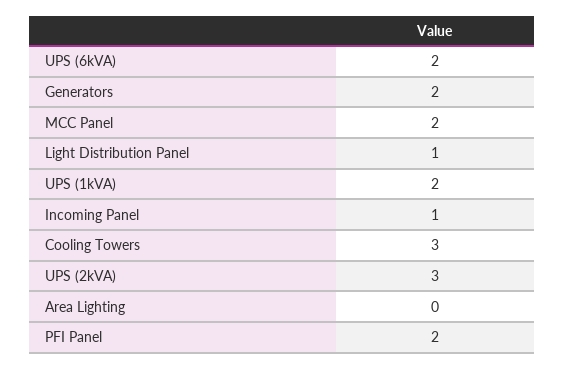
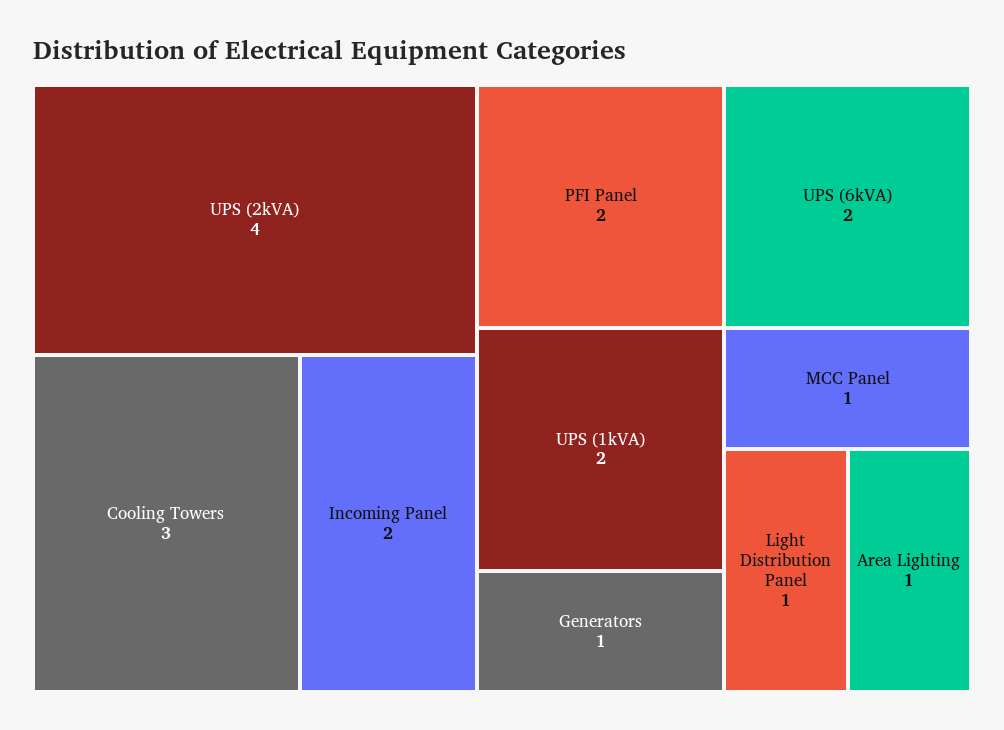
  {
    "UPS (6kVA)": 2,
-   "Generators": 2,
+   "Generators": 1,
-   "MCC Panel": 2,
+   "MCC Panel": 1,
    "Light Distribution Panel": 1,
    "UPS (1kVA)": 2,
-   "Incoming Panel": 1,
+   "Incoming Panel": 2,
    "Cooling Towers": 3,
-   "UPS (2kVA)": 3,
+   "UPS (2kVA)": 4,
-   "Area Lighting": 0,
+   "Area Lighting": 1,
    "PFI Panel": 2
  }

